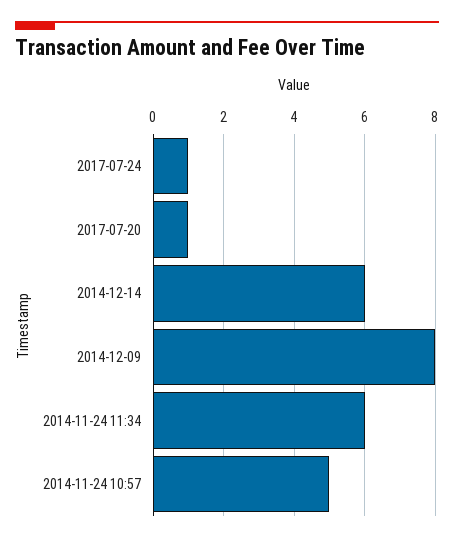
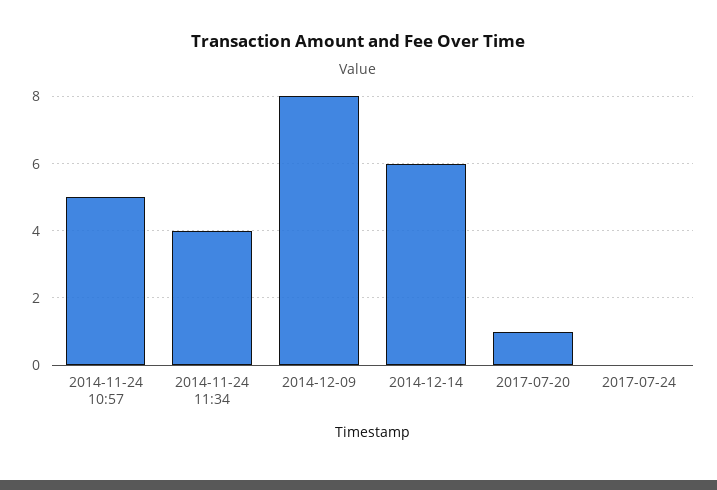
  {
-   "2017-07-24": 1,
+   "2017-07-24": 0,
    "2017-07-20": 1,
    "2014-12-14": 6,
    "2014-12-09": 8,
-   "2014-11-24 11:34": 6,
+   "2014-11-24 11:34": 4,
    "2014-11-24 10:57": 5
  }

